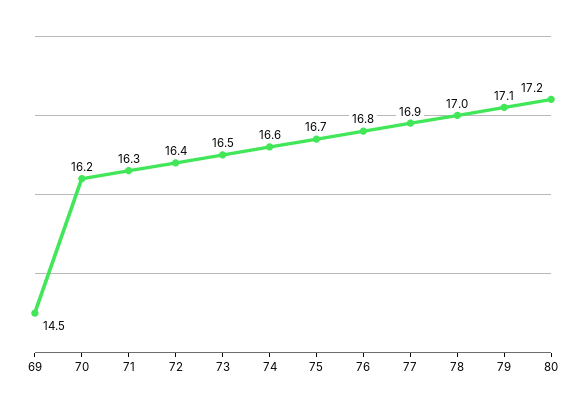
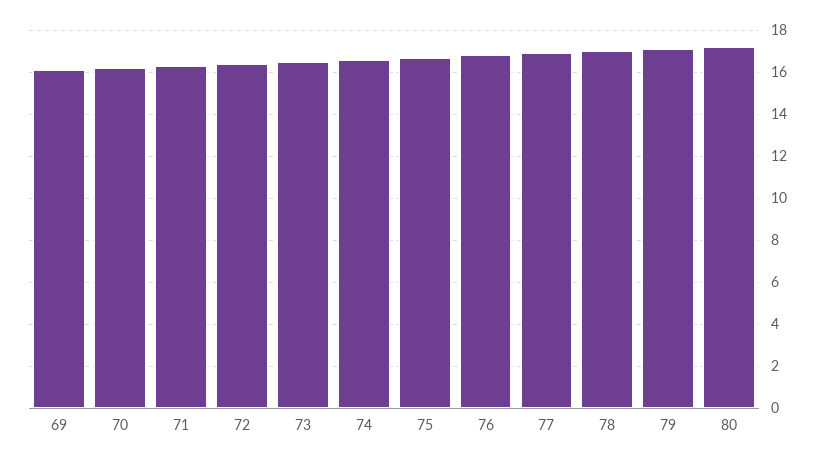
  {
-   "69": 14.5,
+   "69": 16,
    "70": 16.2,
    "71": 16.3,
    "72": 16.4,
    "73": 16.5,
    "74": 16.6,
    "75": 16.7,
    "76": 16.8,
    "77": 16.9,
    "78": 17,
    "79": 17.1,
    "80": 17.2
  }

